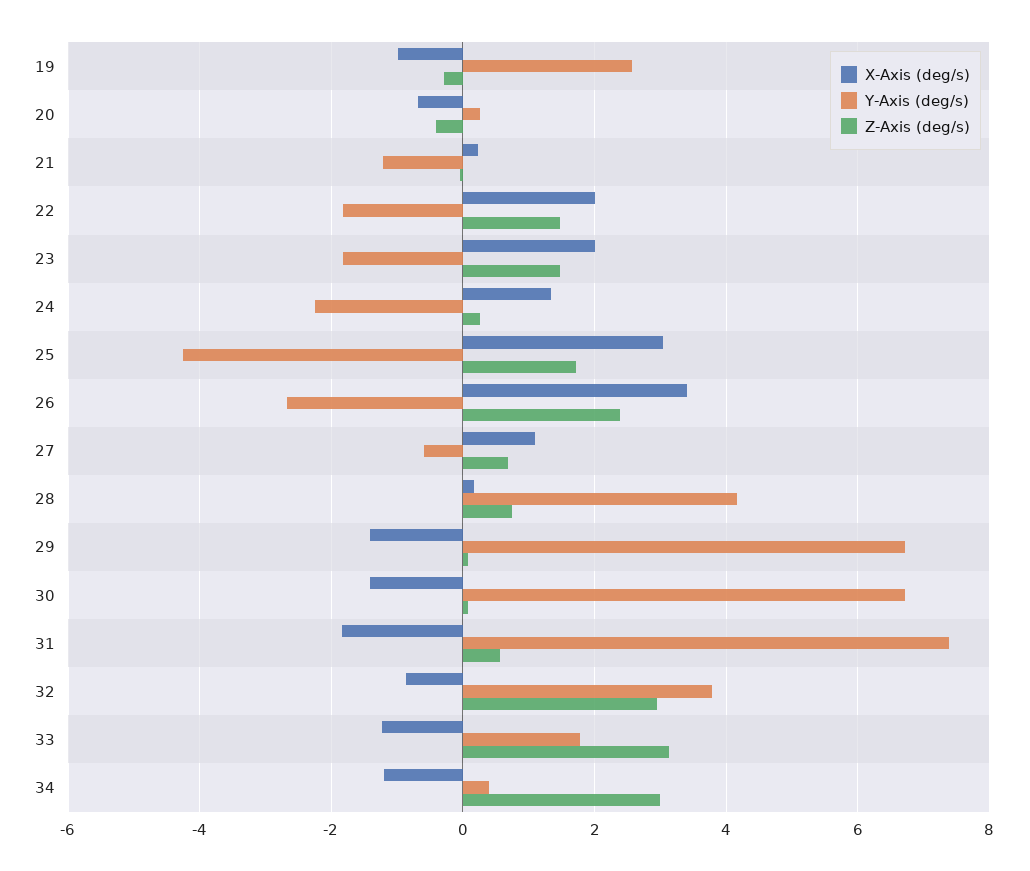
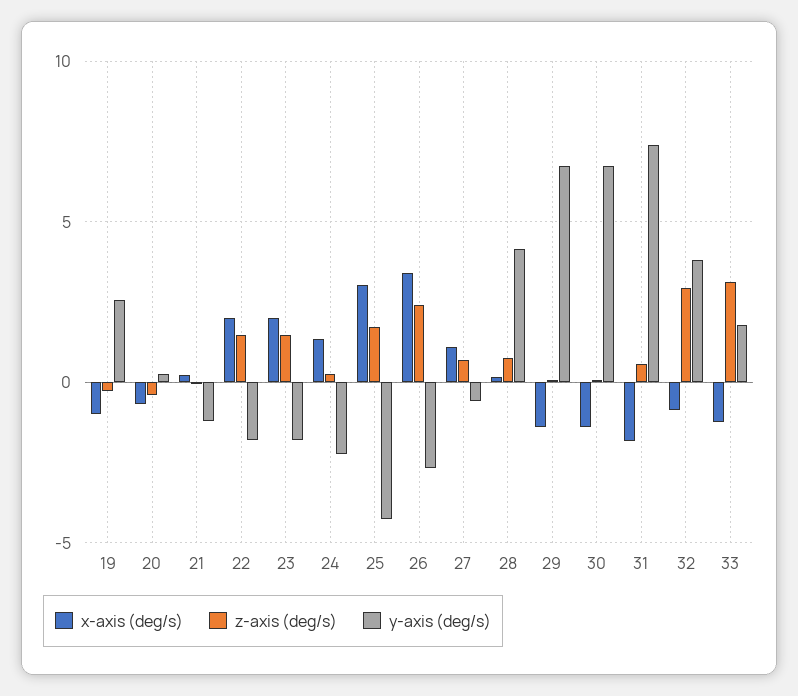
  {
    "X-Axis (deg/s)": {
      "19": -1,
      "20": -0.6,
      "21": 0.2,
      "22": 2,
      "23": 2,
      "24": 1.4,
      "25": 3,
      "26": 3.4,
      "27": 1,
      "28": 0.2,
      "29": -1.4,
      "30": -1.4,
      "31": -1.8,
      "32": -0.8,
-     "33": -1.2,
+     "33": -1.2
-     "34": -1.2
    },
    "Y-Axis (deg/s)": {
      "19": 2.6,
      "20": 0.2,
      "21": -1.2,
      "22": -1.8,
      "23": -1.8,
      "24": -2.2,
      "25": -4.2,
      "26": -2.6,
      "27": -0.6,
      "28": 4.2,
      "29": 6.8,
      "30": 6.8,
      "31": 7.4,
      "32": 3.8,
-     "33": 1.8,
+     "33": 1.8
-     "34": 0.4
    },
    "Z-Axis (deg/s)": {
      "19": -0.2,
      "20": -0.4,
      "21": 0,
      "22": 1.4,
      "23": 1.4,
      "24": 0.2,
      "25": 1.8,
      "26": 2.4,
      "27": 0.6,
      "28": 0.8,
      "29": 0,
      "30": 0,
      "31": 0.6,
      "32": 3,
-     "33": 3.2,
+     "33": 3.2
-     "34": 3
    }
  }

